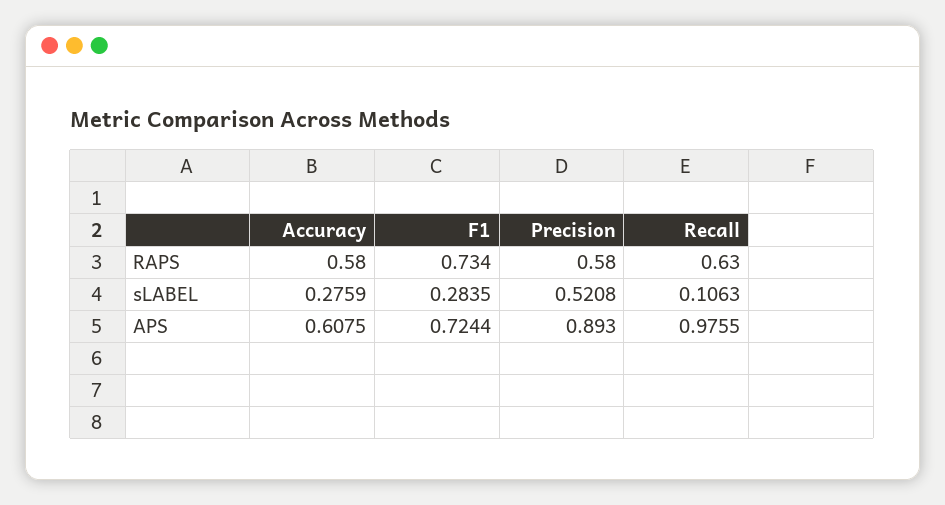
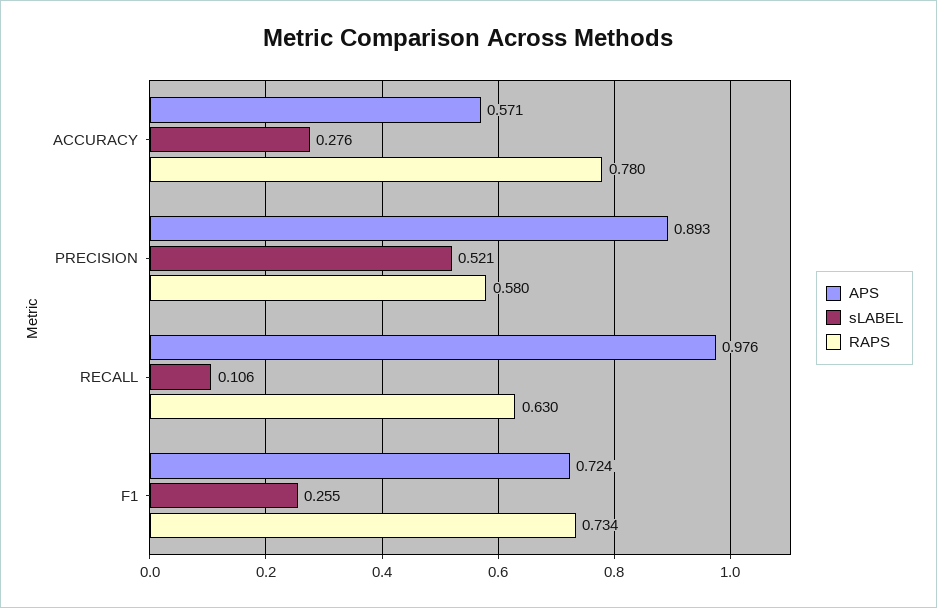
  {
    "RAPS": {
-     "Accuracy": 0.58,
+     "Accuracy": 0.78,
      "F1": 0.734,
      "Precision": 0.58,
      "Recall": 0.63
    },
    "sLABEL": {
      "Accuracy": 0.2759,
-     "F1": 0.2835,
+     "F1": 0.255,
      "Precision": 0.5208,
      "Recall": 0.1063
    },
    "APS": {
-     "Accuracy": 0.6075,
+     "Accuracy": 0.571,
      "F1": 0.7244,
      "Precision": 0.893,
      "Recall": 0.9755
    }
  }

